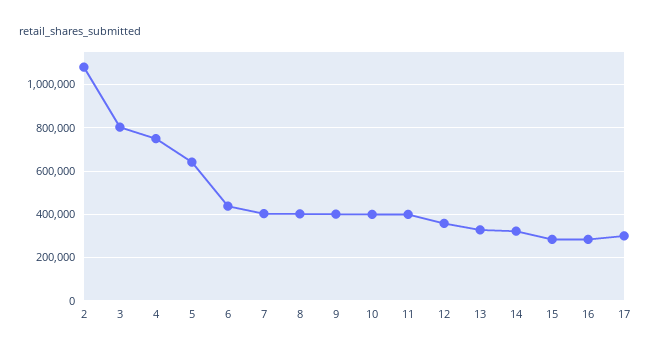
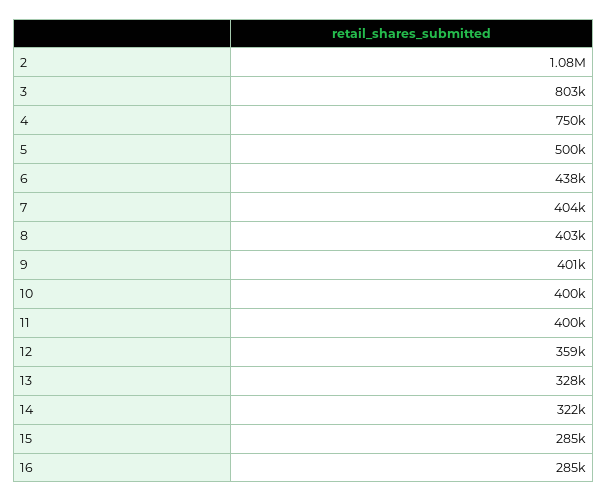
  {
    "2": 1080000,
    "3": 803000,
    "4": 750000,
-   "5": 650000,
+   "5": 500000,
    "6": 438000,
    "7": 404000,
    "8": 403000,
    "9": 401000,
    "10": 400000,
    "11": 400000,
    "12": 359000,
    "13": 328000,
    "14": 322000,
    "15": 285000,
-   "16": 285000,
+   "16": 285000
-   "17": 300000
  }

